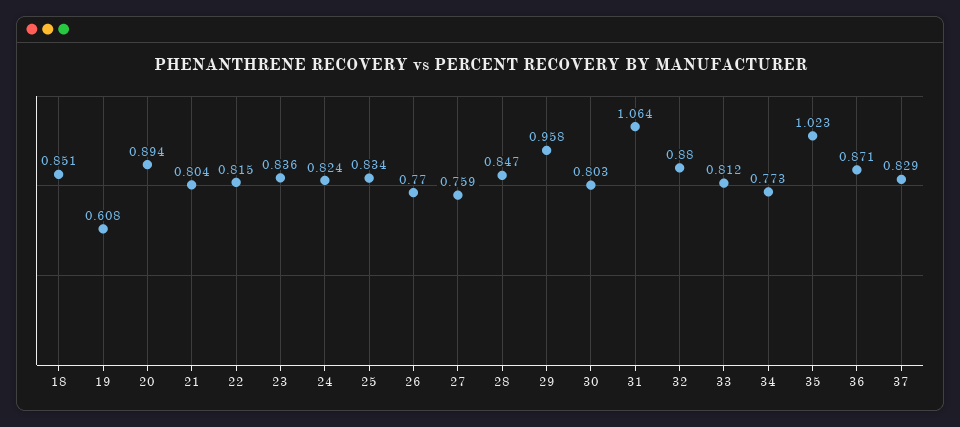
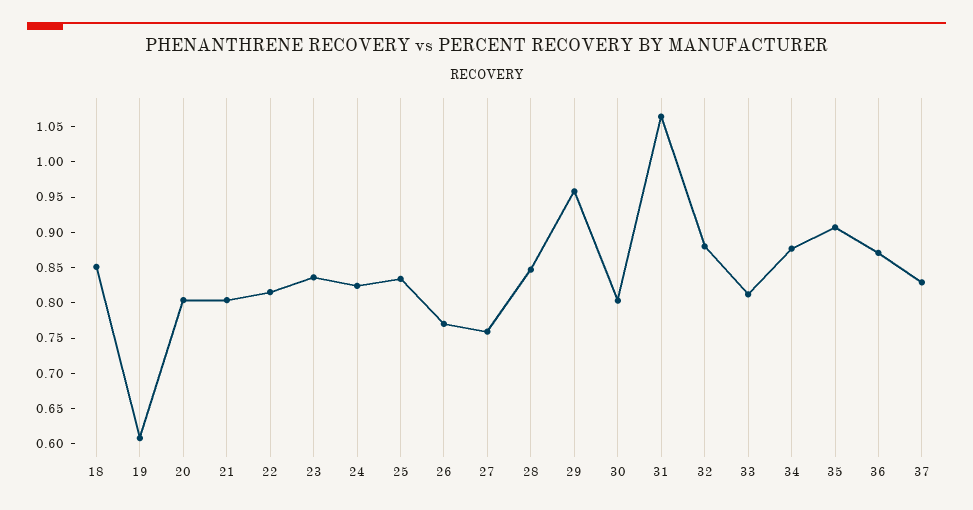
  {
    "18": 0.851,
    "19": 0.608,
-   "20": 0.894,
+   "20": 0.8,
    "21": 0.804,
    "22": 0.815,
    "23": 0.836,
    "24": 0.824,
    "25": 0.834,
    "26": 0.77,
    "27": 0.759,
    "28": 0.847,
    "29": 0.958,
    "30": 0.803,
    "31": 1.064,
    "32": 0.88,
    "33": 0.812,
-   "34": 0.773,
+   "34": 0.875,
-   "35": 1.023,
+   "35": 0.9,
    "36": 0.871,
    "37": 0.829
  }

